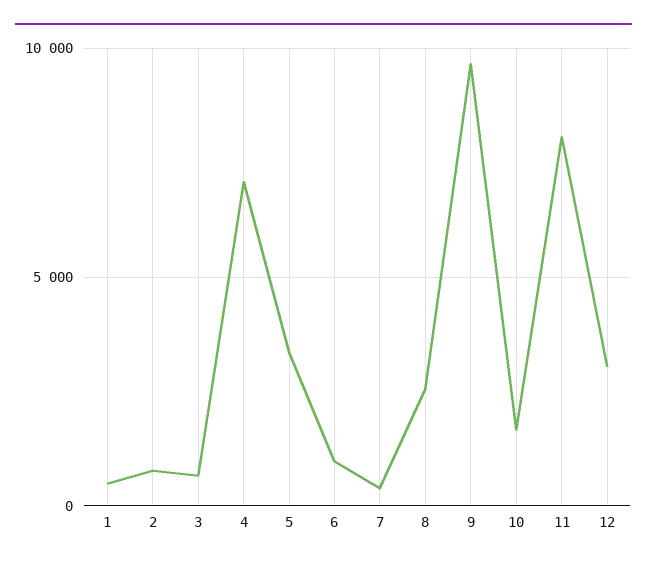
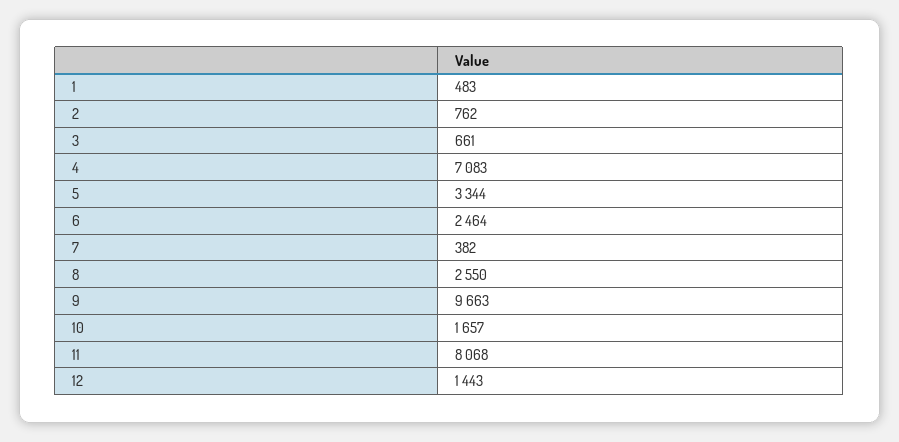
  {
    "1": 483,
    "2": 762,
    "3": 661,
    "4": 7083,
    "5": 3344,
-   "6": 1000,
+   "6": 2464,
    "7": 382,
    "8": 2550,
    "9": 9663,
    "10": 1657,
    "11": 8068,
-   "12": 3000
+   "12": 1443
  }

